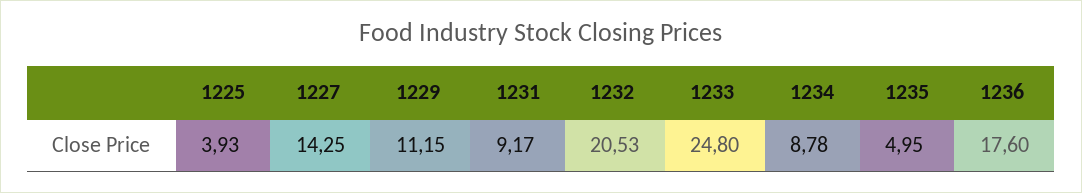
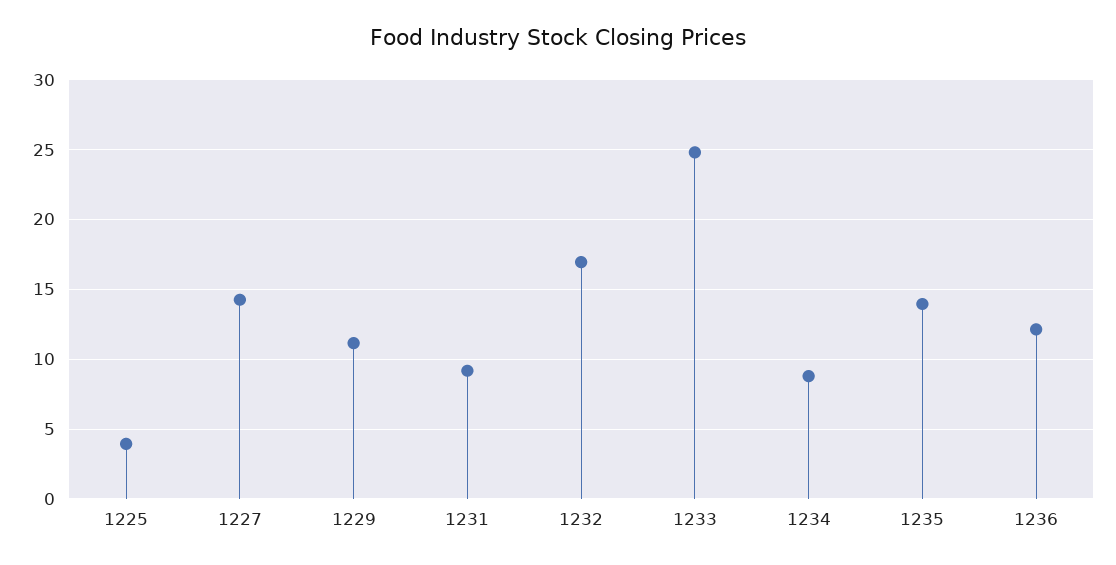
  {
    "1225": 3.93,
    "1227": 14.25,
    "1229": 11.15,
    "1231": 9.17,
-   "1232": 20.53,
+   "1232": 17,
    "1233": 24.8,
    "1234": 8.78,
-   "1235": 4.95,
+   "1235": 14,
-   "1236": 17.6
+   "1236": 12
  }

